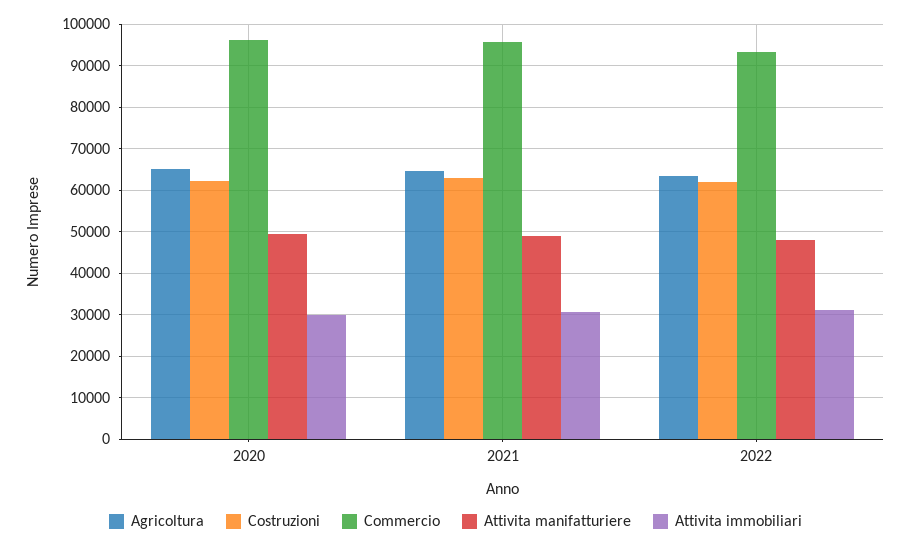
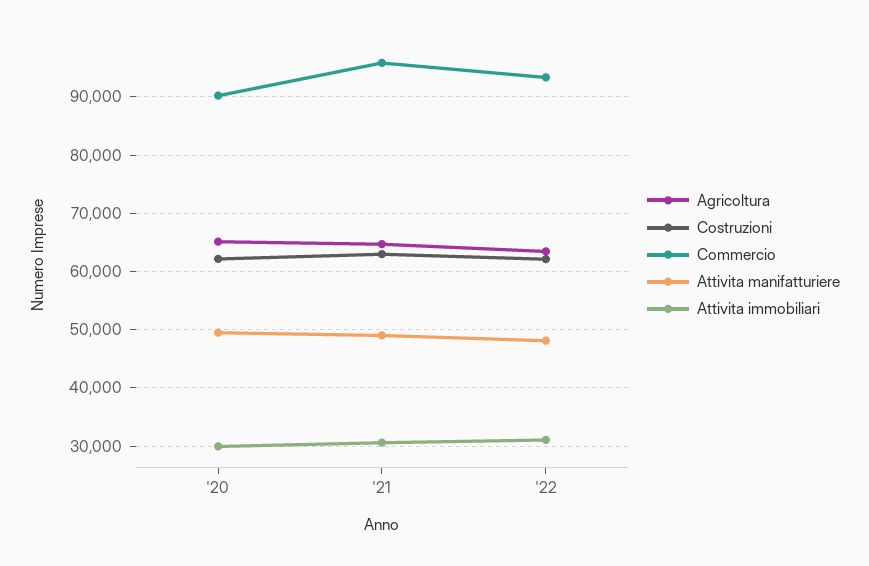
  {
    "Agricoltura": {
      "2020": 66000,
      "2021": 64000,
      "2022": 64000
    },
    "Costruzioni": {
      "2020": 62000,
      "2021": 62000,
      "2022": 62000
    },
    "Commercio": {
-     "2020": 96000,
+     "2020": 90000,
      "2021": 96000,
      "2022": 94000
    },
    "Attivita manifatturiere": {
      "2020": 50000,
      "2021": 50000,
      "2022": 48000
    },
    "Attivita immobiliari": {
      "2020": 30000,
      "2021": 30000,
      "2022": 32000
    }
  }

